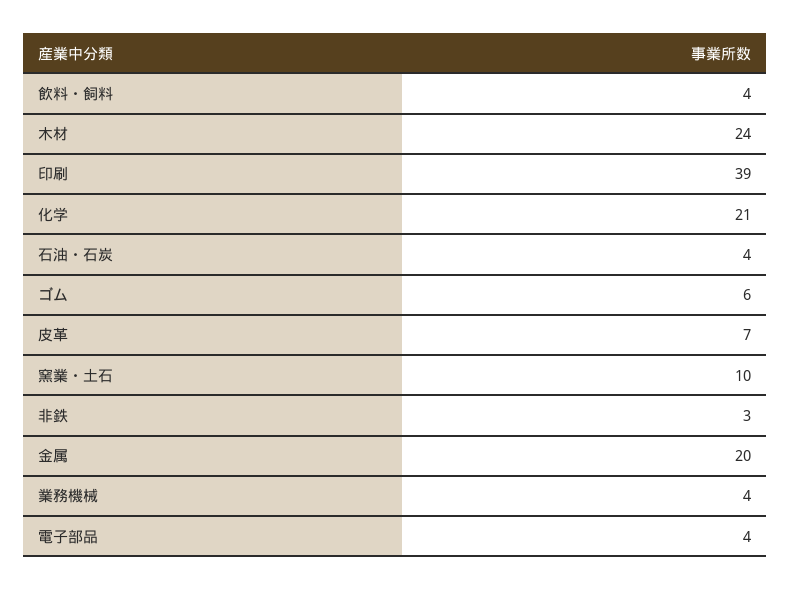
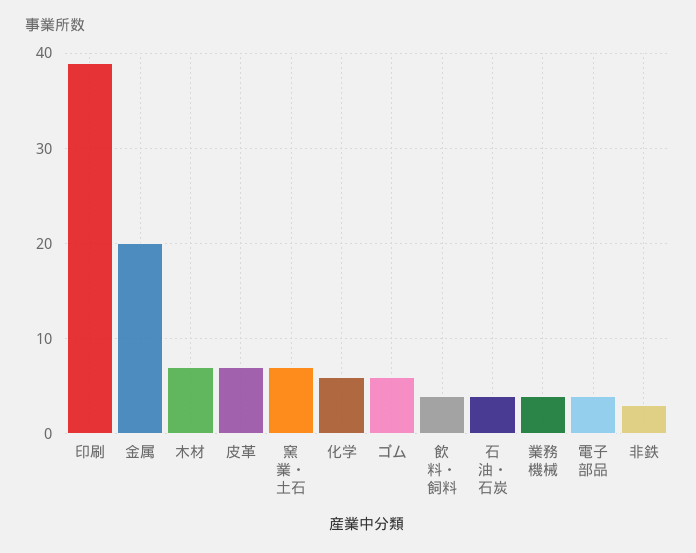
  {
    "飲料・飼料": 4,
-   "木材": 24,
+   "木材": 7,
    "印刷": 39,
-   "化学": 21,
+   "化学": 6,
    "石油・石炭": 4,
    "ゴム": 6,
    "皮革": 7,
-   "窯業・土石": 10,
+   "窯業・土石": 7,
    "非鉄": 3,
    "金属": 20,
    "業務機械": 4,
    "電子部品": 4
  }

